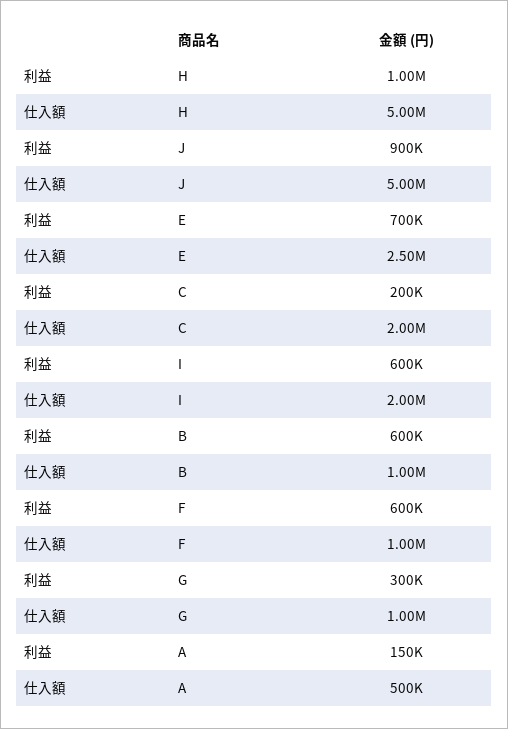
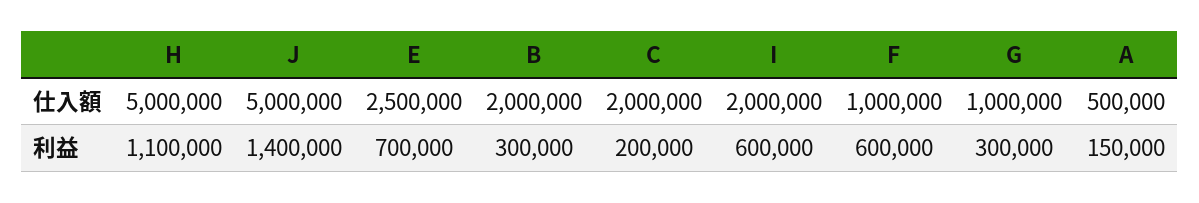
  {
    "利益": {
-     "H": 1000000,
+     "H": 1100000,
-     "J": 900000,
+     "J": 1400000,
      "E": 700000,
      "C": 200000,
      "I": 600000,
-     "B": 600000,
+     "B": 300000,
      "F": 600000,
      "G": 300000,
      "A": 150000
    },
    "仕入額": {
      "H": 5000000,
      "J": 5000000,
      "E": 2500000,
      "C": 2000000,
      "I": 2000000,
-     "B": 1000000,
+     "B": 2000000,
      "F": 1000000,
      "G": 1000000,
      "A": 500000
    }
  }

